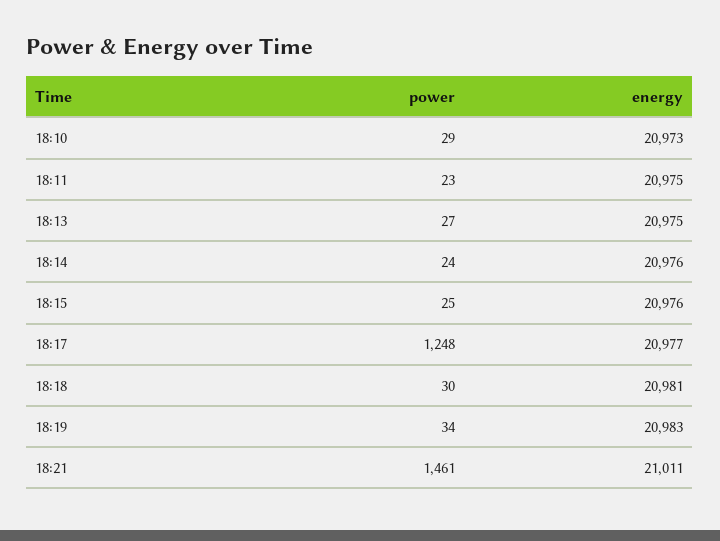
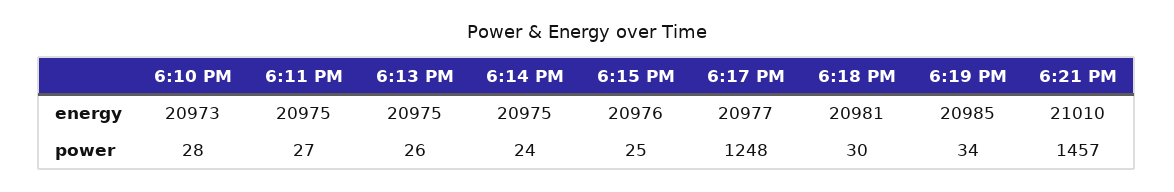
  {
    "power": {
-     "18:10": 29,
+     "18:10": 28,
-     "18:11": 23,
+     "18:11": 27,
-     "18:13": 27,
+     "18:13": 26,
      "18:14": 24,
      "18:15": 25,
      "18:17": 1248,
      "18:18": 30,
      "18:19": 34,
-     "18:21": 1461
+     "18:21": 1457
    },
    "energy": {
      "18:10": 20973,
      "18:11": 20975,
      "18:13": 20975,
-     "18:14": 20976,
+     "18:14": 20975,
      "18:15": 20976,
      "18:17": 20977,
      "18:18": 20981,
-     "18:19": 20983,
+     "18:19": 20985,
-     "18:21": 21011
+     "18:21": 21010
    }
  }

